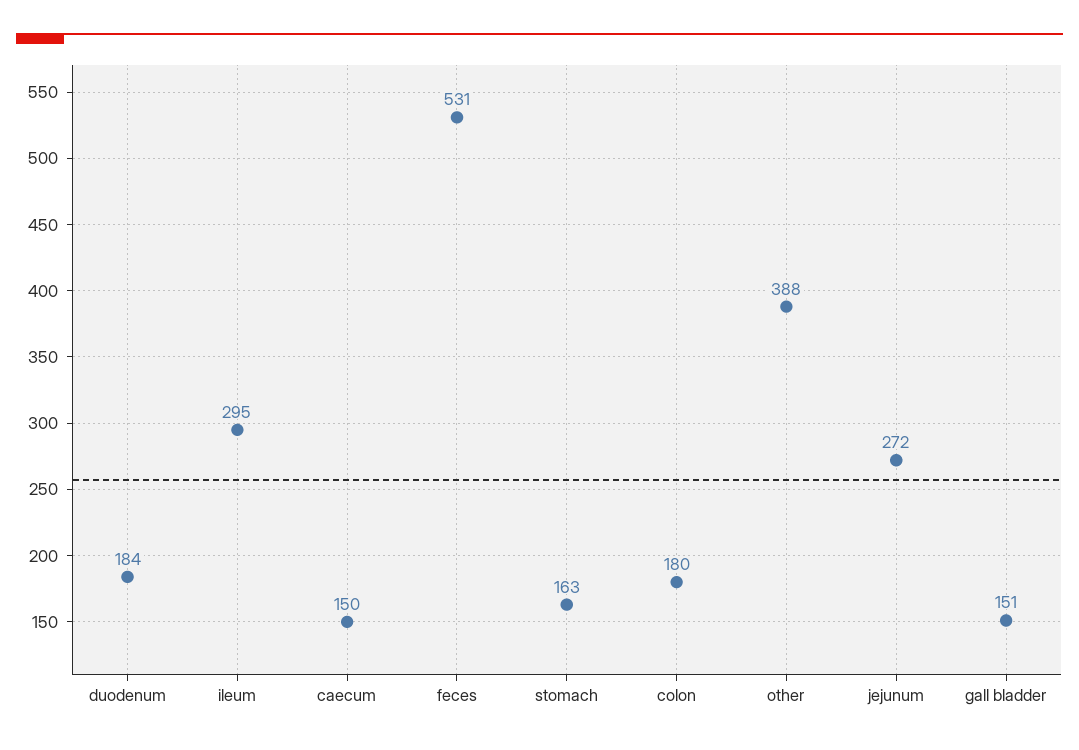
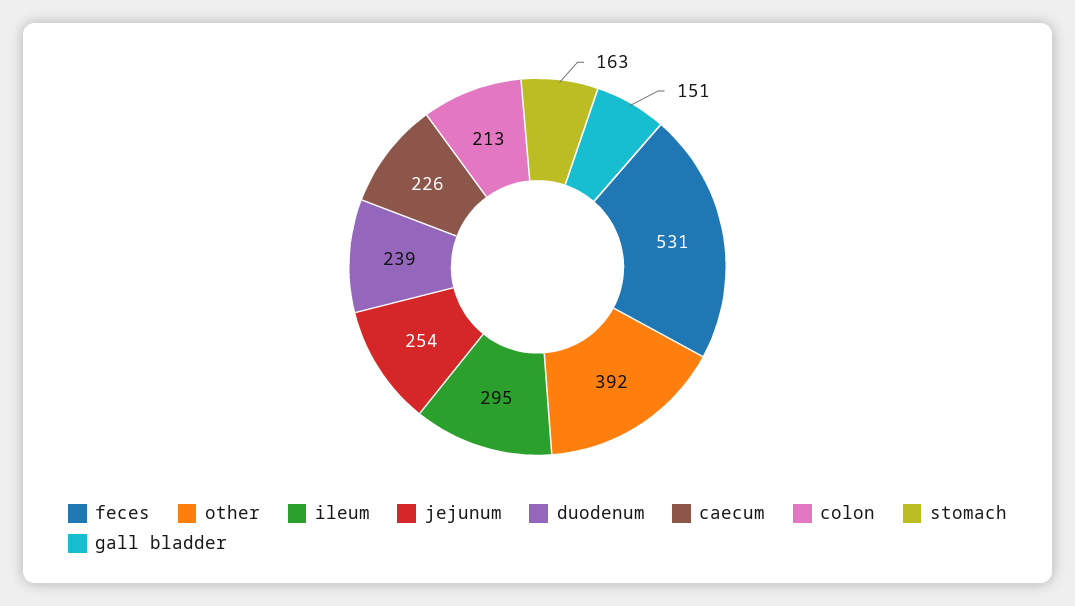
  {
-   "duodenum": 184,
+   "duodenum": 239,
    "ileum": 295,
-   "caecum": 150,
+   "caecum": 226,
    "feces": 531,
    "stomach": 163,
-   "colon": 180,
+   "colon": 213,
-   "other": 388,
+   "other": 392,
-   "jejunum": 272,
+   "jejunum": 254,
    "gall bladder": 151
  }

